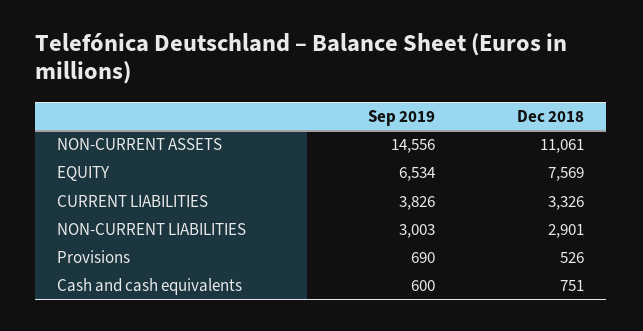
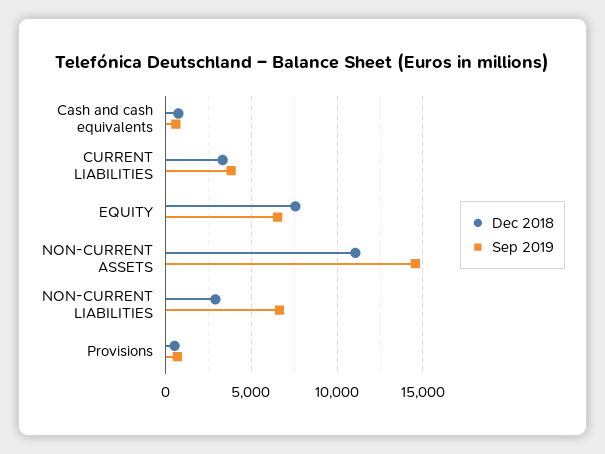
  {
    "Sep 2019": {
      "NON-CURRENT ASSETS": 14556,
      "EQUITY": 6534,
      "CURRENT LIABILITIES": 3826,
-     "NON-CURRENT LIABILITIES": 3003,
+     "NON-CURRENT LIABILITIES": 6500,
      "Provisions": 690,
      "Cash and cash equivalents": 600
    },
    "Dec 2018": {
      "NON-CURRENT ASSETS": 11061,
      "EQUITY": 7569,
      "CURRENT LIABILITIES": 3326,
      "NON-CURRENT LIABILITIES": 2901,
      "Provisions": 526,
      "Cash and cash equivalents": 751
    }
  }

